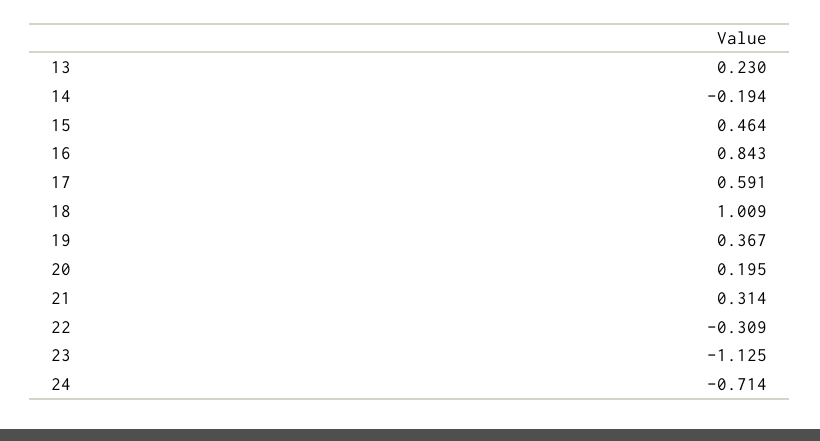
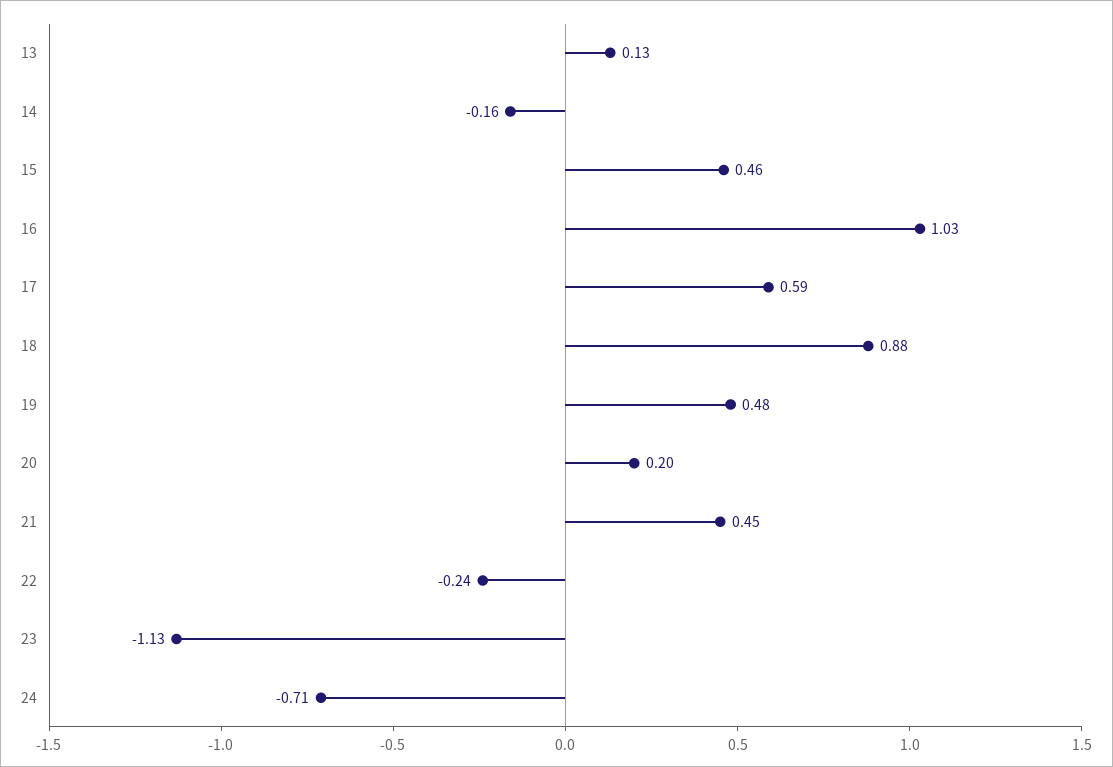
  {
-   "13": 0.23,
+   "13": 0.13,
-   "14": -0.194,
+   "14": -0.16,
    "15": 0.464,
-   "16": 0.843,
+   "16": 1.03,
    "17": 0.591,
-   "18": 1.009,
+   "18": 0.88,
-   "19": 0.367,
+   "19": 0.48,
    "20": 0.195,
-   "21": 0.314,
+   "21": 0.45,
-   "22": -0.309,
+   "22": -0.24,
    "23": -1.125,
    "24": -0.714
  }

